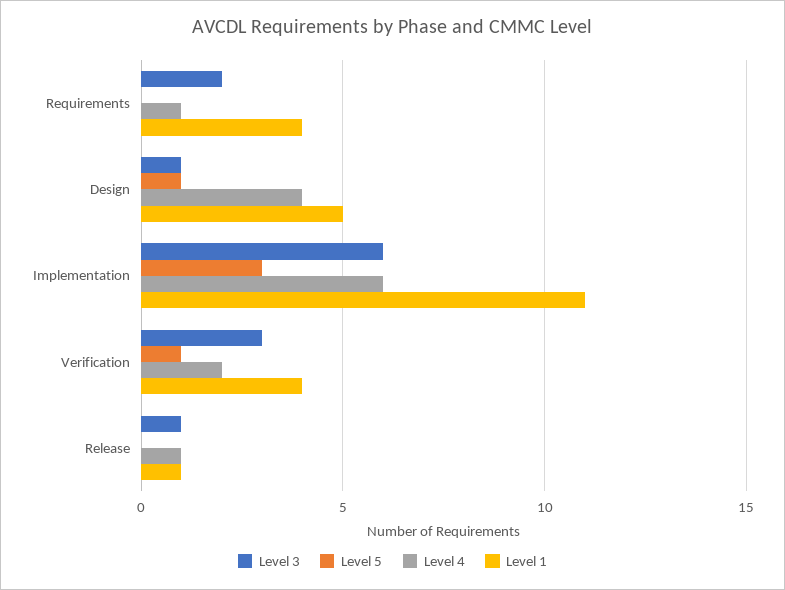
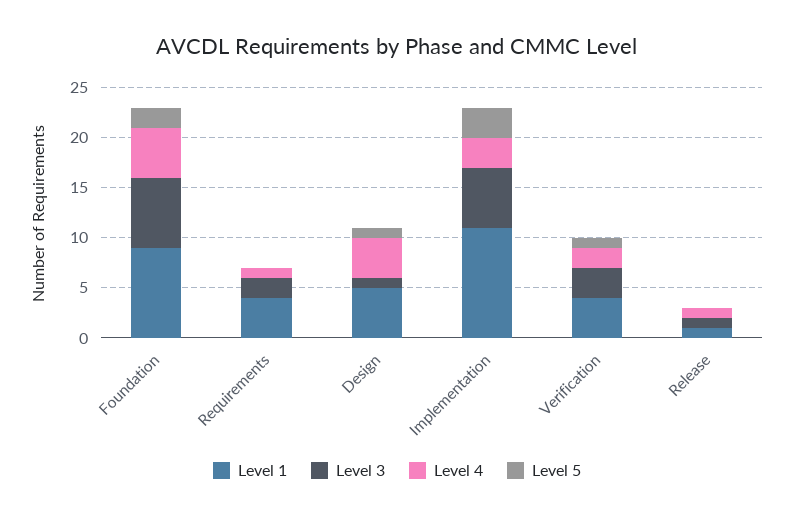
  {
    "Level 3": {
      "Requirements": 2,
      "Design": 1,
      "Implementation": 6,
      "Verification": 3,
-     "Release": 1
+     "Release": 1,
+     "Foundation": 7
    },
    "Level 5": {
      "Requirements": 0,
      "Design": 1,
      "Implementation": 3,
      "Verification": 1,
-     "Release": 0
+     "Release": 0,
+     "Foundation": 2
    },
    "Level 4": {
      "Requirements": 1,
      "Design": 4,
-     "Implementation": 6,
+     "Implementation": 3,
      "Verification": 2,
-     "Release": 1
+     "Release": 1,
+     "Foundation": 5
    },
    "Level 1": {
      "Requirements": 4,
      "Design": 5,
      "Implementation": 11,
      "Verification": 4,
-     "Release": 1
+     "Release": 1,
+     "Foundation": 9
    }
  }

